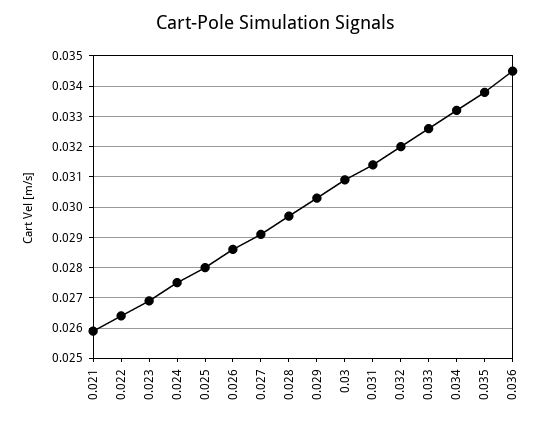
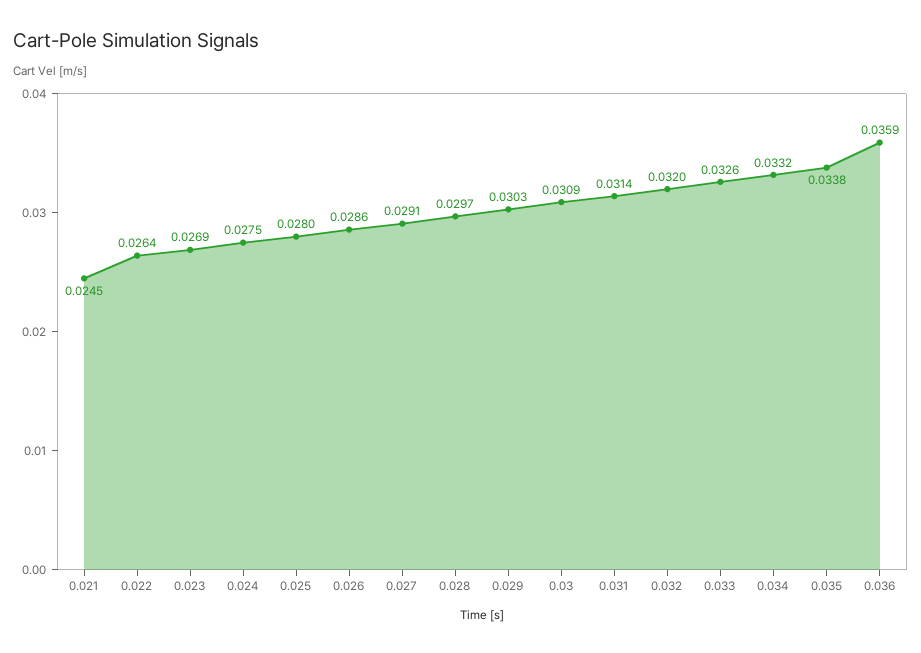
  {
-   "0.021": 0.026,
+   "0.021": 0.0245,
    "0.022": 0.0264,
    "0.023": 0.0269,
    "0.024": 0.0275,
    "0.025": 0.028,
    "0.026": 0.0286,
    "0.027": 0.0291,
    "0.028": 0.0297,
    "0.029": 0.0303,
    "0.03": 0.0309,
    "0.031": 0.0314,
    "0.032": 0.032,
    "0.033": 0.0326,
    "0.034": 0.0332,
    "0.035": 0.0338,
-   "0.036": 0.0345
+   "0.036": 0.0359
  }

